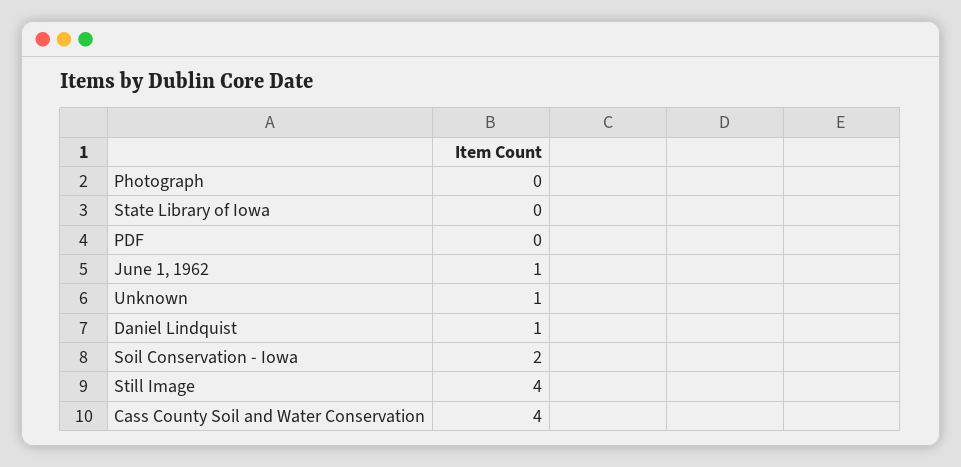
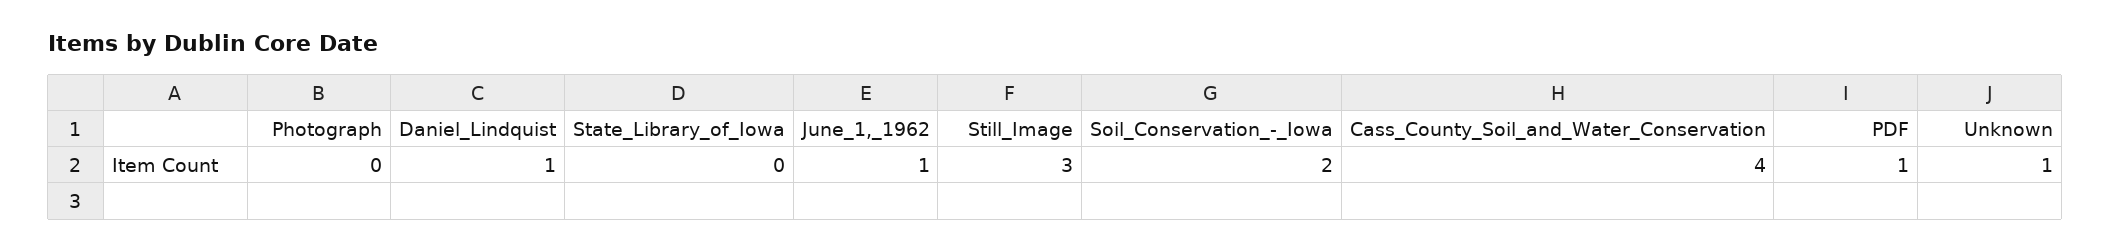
  {
    "Photograph": 0,
    "State Library of Iowa": 0,
-   "PDF": 0,
+   "PDF": 1,
    "June 1, 1962": 1,
    "Unknown": 1,
    "Daniel Lindquist": 1,
    "Soil Conservation - Iowa": 2,
-   "Still Image": 4,
+   "Still Image": 3,
    "Cass County Soil and Water Conservation": 4
  }

